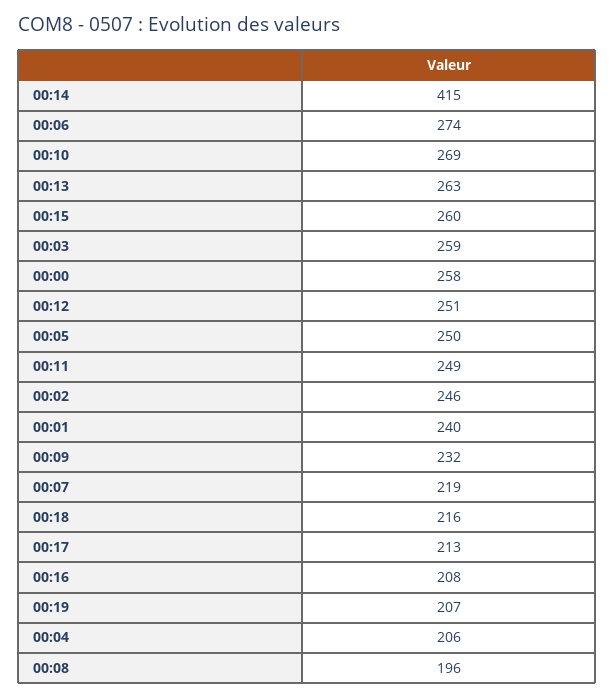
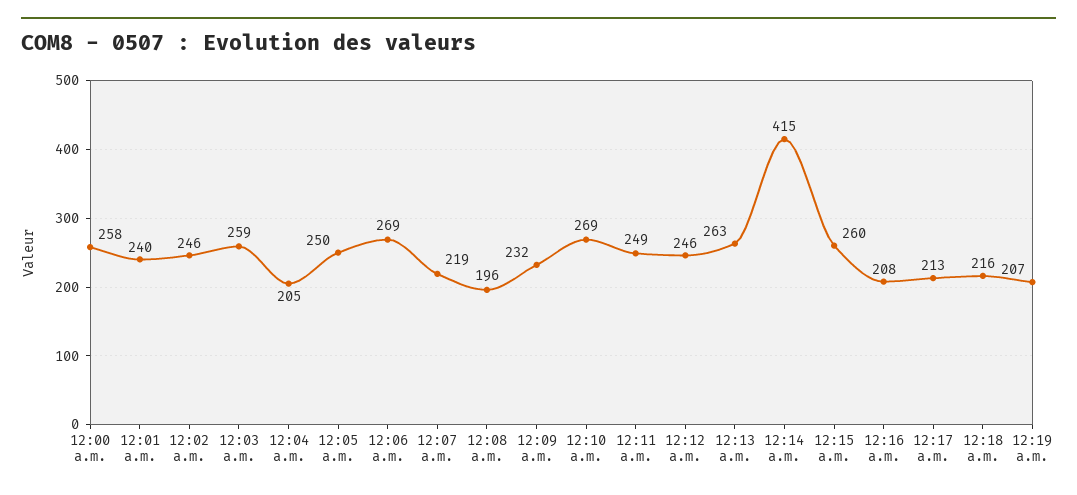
  {
    "00:14": 415,
-   "00:06": 274,
+   "00:06": 269,
    "00:10": 269,
    "00:13": 263,
    "00:15": 260,
    "00:03": 259,
    "00:00": 258,
-   "00:12": 251,
+   "00:12": 246,
    "00:05": 250,
    "00:11": 249,
    "00:02": 246,
    "00:01": 240,
    "00:09": 232,
    "00:07": 219,
    "00:18": 216,
    "00:17": 213,
    "00:16": 208,
    "00:19": 207,
-   "00:04": 206,
+   "00:04": 205,
    "00:08": 196
  }

